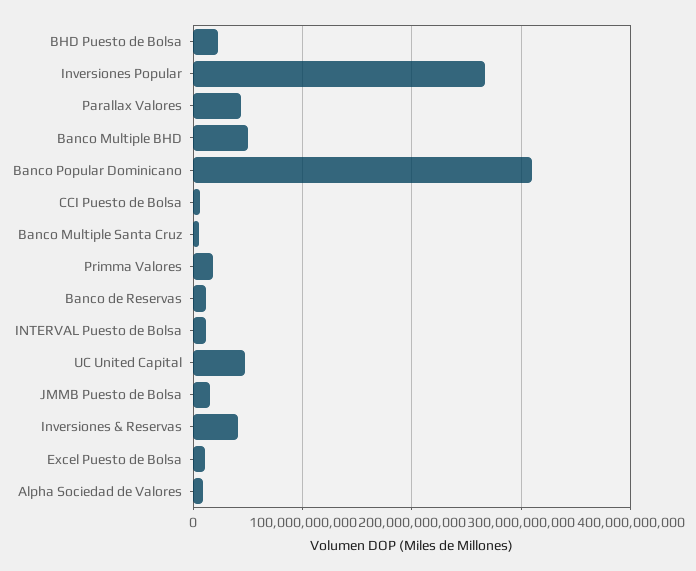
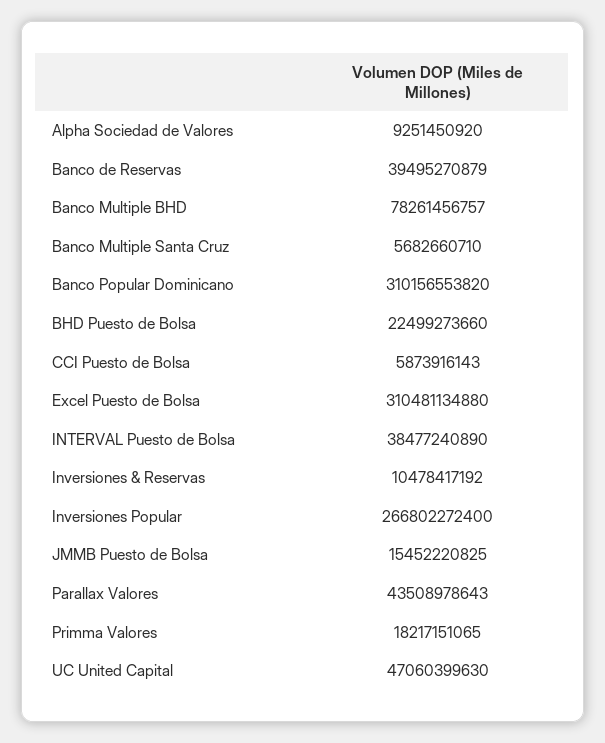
  {
    "BHD Puesto de Bolsa": 22499273660,
    "Inversiones Popular": 266802272400,
    "Parallax Valores": 43508978643,
-   "Banco Multiple BHD": 50000000000,
+   "Banco Multiple BHD": 78261456757,
    "Banco Popular Dominicano": 310156553820,
    "CCI Puesto de Bolsa": 5873916143,
    "Banco Multiple Santa Cruz": 5682660710,
    "Primma Valores": 18217151065,
-   "Banco de Reservas": 10000000000,
+   "Banco de Reservas": 39495270879,
-   "INTERVAL Puesto de Bolsa": 10000000000,
+   "INTERVAL Puesto de Bolsa": 38477240890,
    "UC United Capital": 47060399630,
    "JMMB Puesto de Bolsa": 15452220825,
-   "Inversiones & Reservas": 40000000000,
+   "Inversiones & Reservas": 10478417192,
-   "Excel Puesto de Bolsa": 10000000000,
+   "Excel Puesto de Bolsa": 310481134880,
    "Alpha Sociedad de Valores": 9251450920
  }

